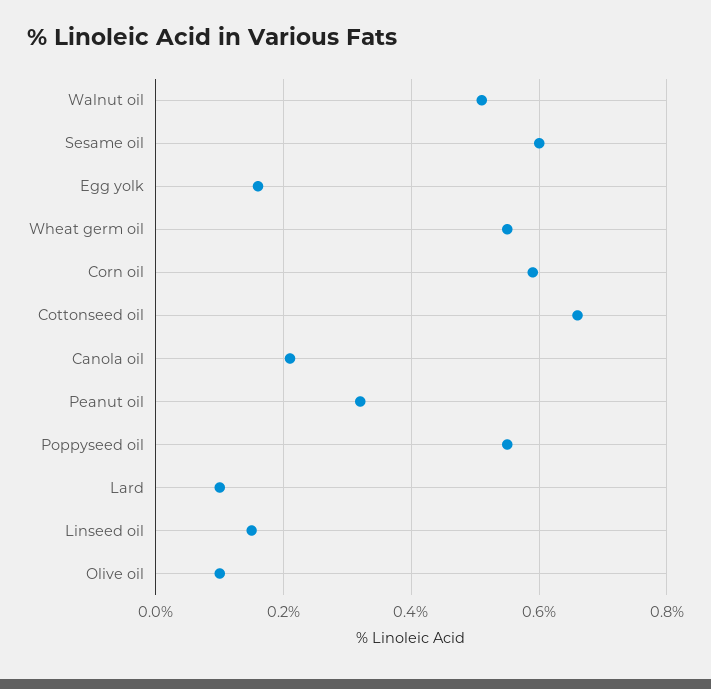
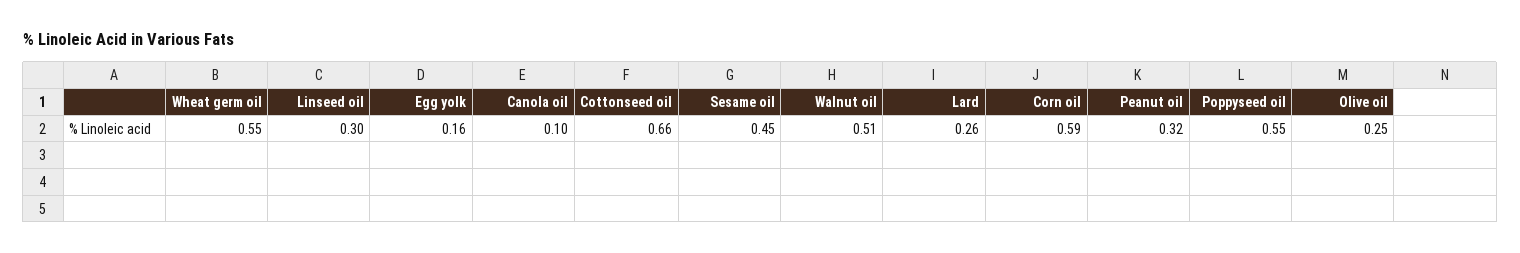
  {
    "Walnut oil": 0.51,
-   "Sesame oil": 0.6,
+   "Sesame oil": 0.45,
    "Egg yolk": 0.16,
    "Wheat germ oil": 0.55,
    "Corn oil": 0.59,
    "Cottonseed oil": 0.66,
-   "Canola oil": 0.2,
+   "Canola oil": 0.1,
    "Peanut oil": 0.32,
    "Poppyseed oil": 0.55,
-   "Lard": 0.1,
+   "Lard": 0.26,
-   "Linseed oil": 0.15,
+   "Linseed oil": 0.3,
-   "Olive oil": 0.1
+   "Olive oil": 0.25
  }

